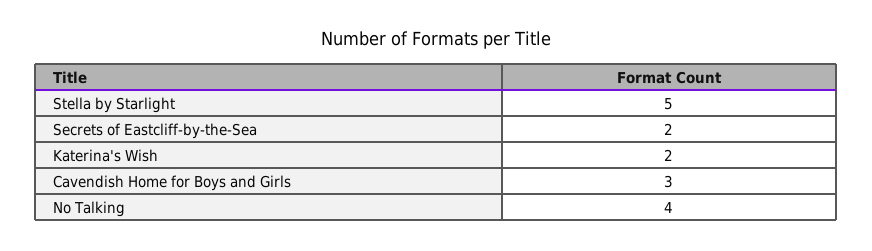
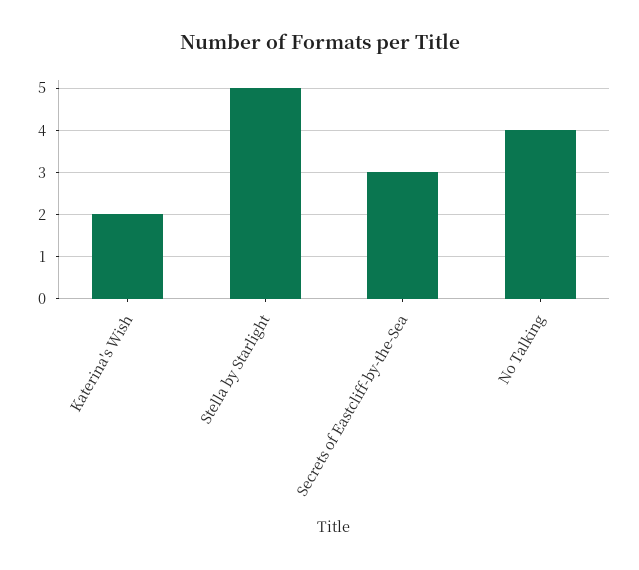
  {
    "Stella by Starlight": 5,
-   "Secrets of Eastcliff-by-the-Sea": 2,
+   "Secrets of Eastcliff-by-the-Sea": 3,
    "Katerina's Wish": 2,
-   "Cavendish Home for Boys and Girls": 3,
    "No Talking": 4
  }

